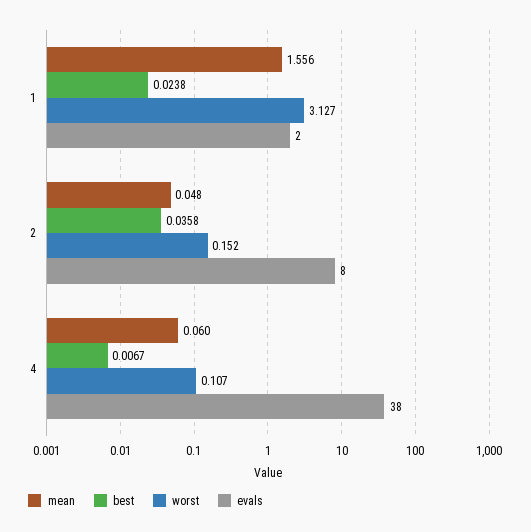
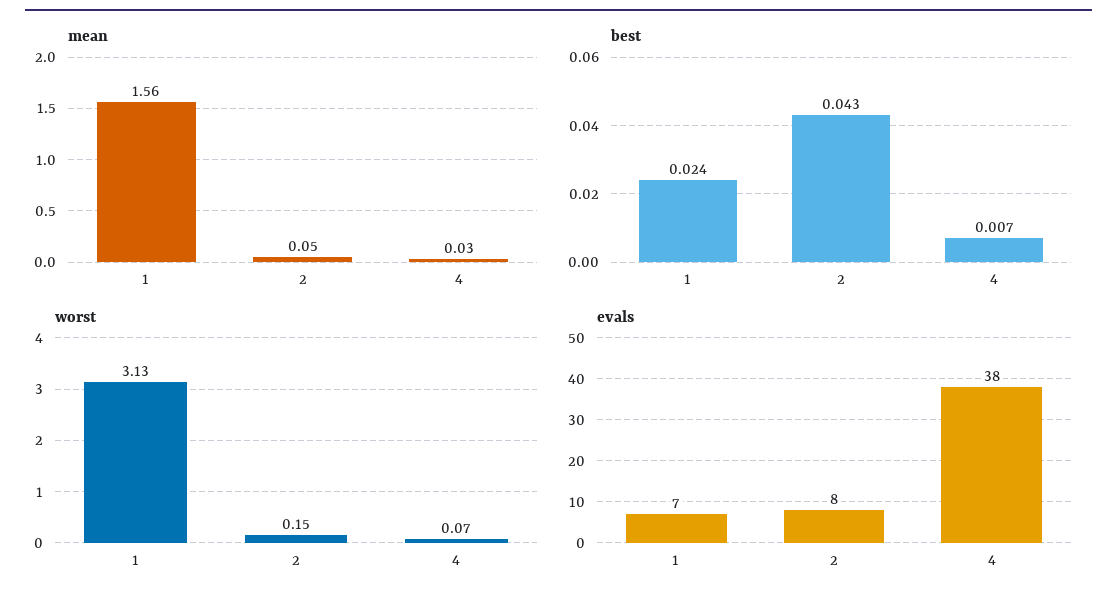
  {
    "mean": {
      "1": 1.556,
      "2": 0.048,
-     "4": 0.06
+     "4": 0.03
    },
    "best": {
      "1": 0.0238,
-     "2": 0.0358,
+     "2": 0.043,
      "4": 0.0067
    },
    "worst": {
      "1": 3.127,
      "2": 0.152,
-     "4": 0.107
+     "4": 0.07
    },
    "evals": {
-     "1": 2,
+     "1": 7,
      "2": 8,
      "4": 38
    }
  }

